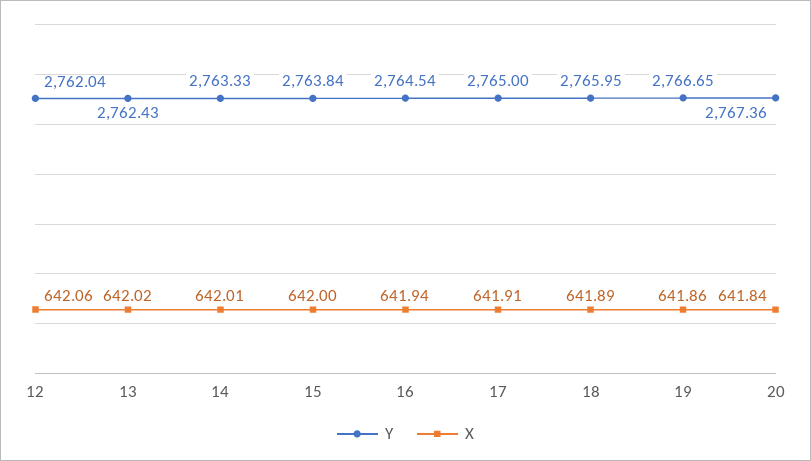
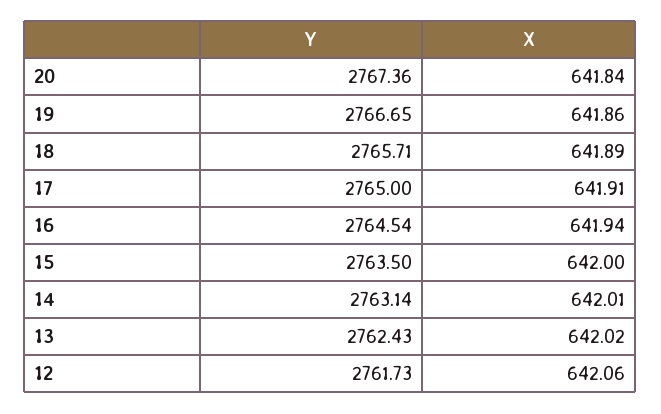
  {
    "Y": {
-     "12": 2762.04,
+     "12": 2761.73,
      "13": 2762.43,
-     "14": 2763.33,
+     "14": 2763.14,
-     "15": 2763.84,
+     "15": 2763.5,
      "16": 2764.54,
      "17": 2765,
-     "18": 2765.95,
+     "18": 2765.71,
      "19": 2766.65,
      "20": 2767.36
    },
    "X": {
      "12": 642.06,
      "13": 642.02,
      "14": 642.01,
      "15": 642,
      "16": 641.94,
      "17": 641.91,
      "18": 641.89,
      "19": 641.86,
      "20": 641.84
    }
  }

